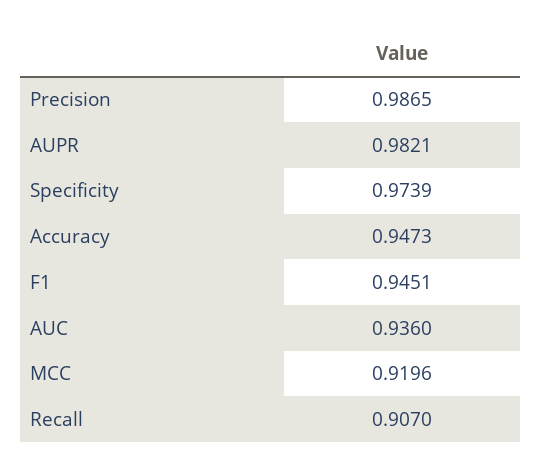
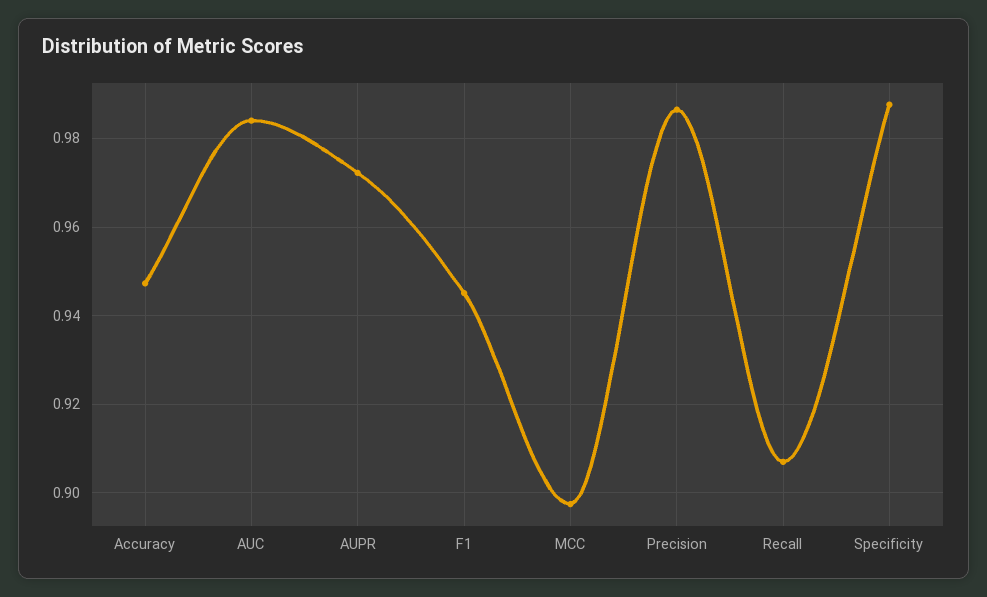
  {
    "Precision": 0.9865,
-   "AUPR": 0.9821,
+   "AUPR": 0.972,
-   "Specificity": 0.9739,
+   "Specificity": 0.988,
    "Accuracy": 0.9473,
    "F1": 0.9451,
-   "AUC": 0.936,
+   "AUC": 0.984,
-   "MCC": 0.9196,
+   "MCC": 0.898,
    "Recall": 0.907
  }

